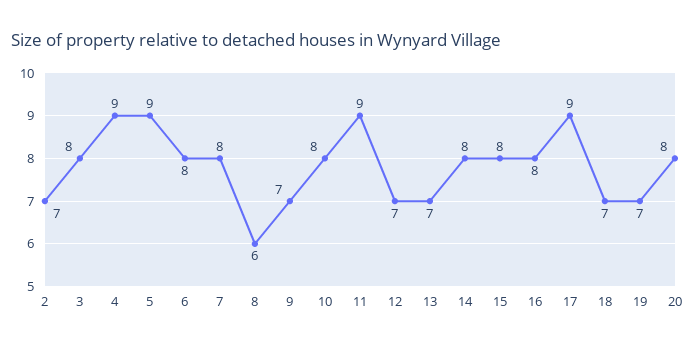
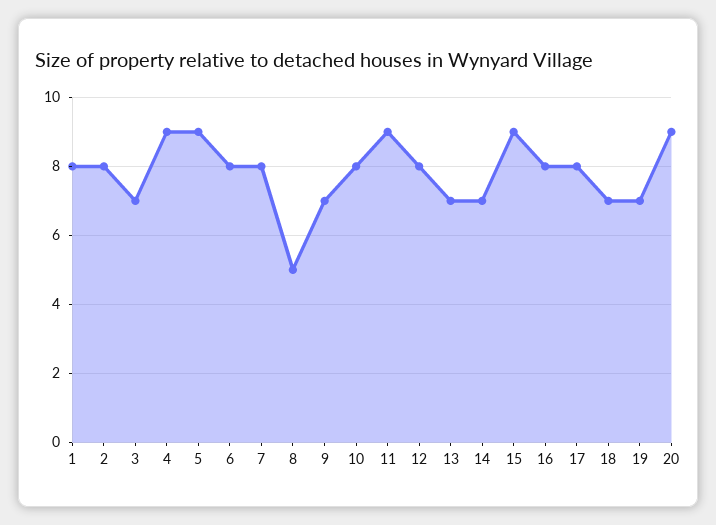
  {
-   "2": 7,
+   "2": 8,
-   "3": 8,
+   "3": 7,
    "4": 9,
    "5": 9,
    "6": 8,
    "7": 8,
-   "8": 6,
+   "8": 5,
    "9": 7,
    "10": 8,
    "11": 9,
-   "12": 7,
+   "12": 8,
    "13": 7,
-   "14": 8,
+   "14": 7,
-   "15": 8,
+   "15": 9,
    "16": 8,
-   "17": 9,
+   "17": 8,
    "18": 7,
    "19": 7,
-   "20": 8
+   "20": 9,
+   "1": 8
  }

